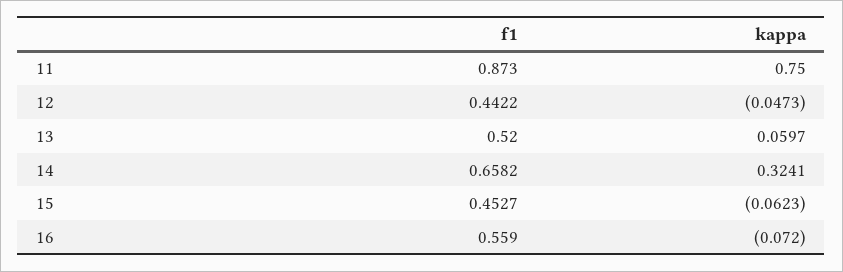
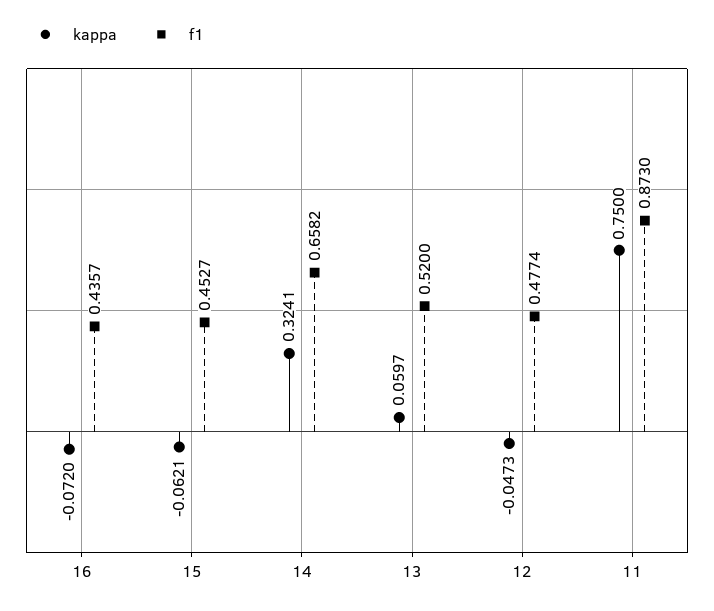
  {
    "f1": {
      "11": 0.873,
-     "12": 0.4422,
+     "12": 0.4774,
      "13": 0.52,
      "14": 0.6582,
      "15": 0.4527,
-     "16": 0.559
+     "16": 0.4357
    },
    "kappa": {
      "11": 0.75,
      "12": -0.0473,
      "13": 0.0597,
      "14": 0.3241,
-     "15": -0.0623,
+     "15": -0.0621,
      "16": -0.072
    }
  }

